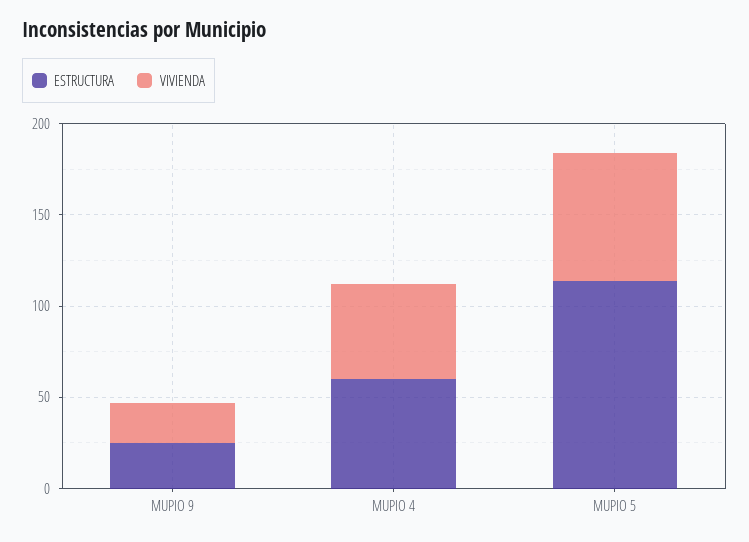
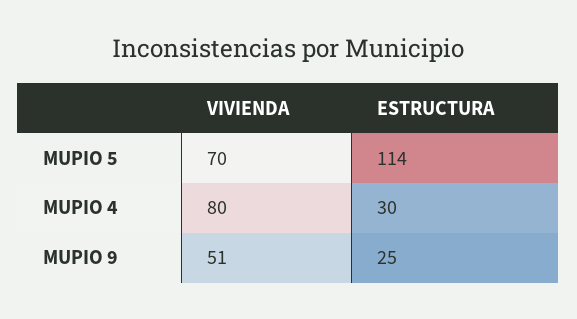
  {
    "ESTRUCTURA": {
      "MUPIO 9": 25,
-     "MUPIO 4": 60,
+     "MUPIO 4": 30,
      "MUPIO 5": 114
    },
    "VIVIENDA": {
-     "MUPIO 9": 20,
+     "MUPIO 9": 51,
-     "MUPIO 4": 50,
+     "MUPIO 4": 80,
      "MUPIO 5": 70
    }
  }

